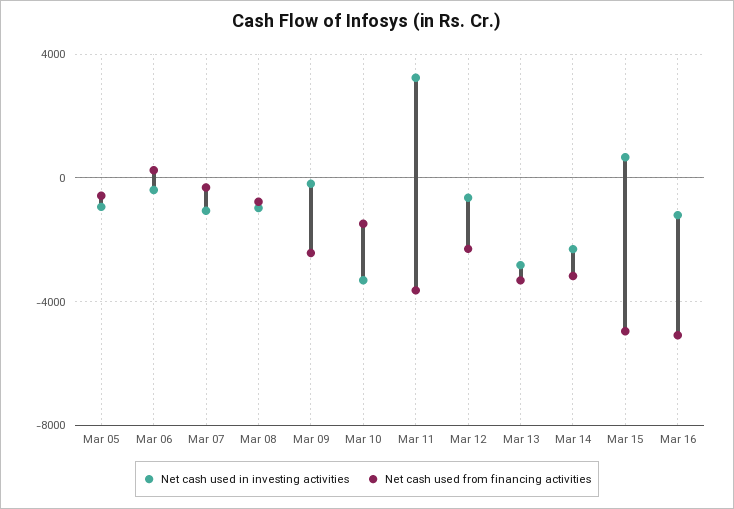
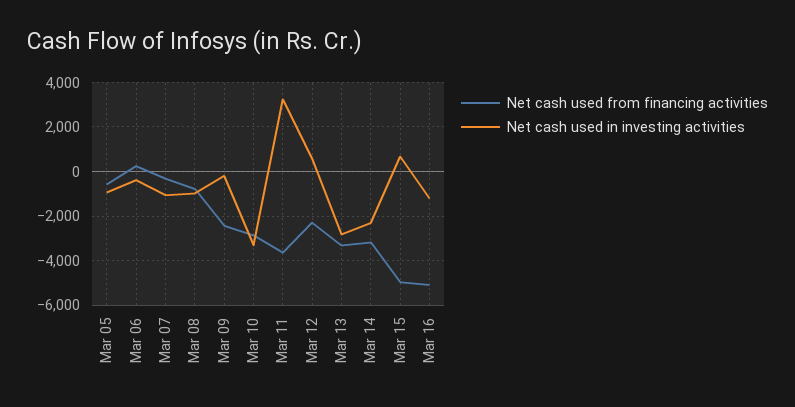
  {
    "Net cash used in investing activities": {
      "Mar 05": -1000,
      "Mar 06": -500,
      "Mar 07": -1000,
      "Mar 08": -1000,
      "Mar 09": 0,
      "Mar 10": -3500,
      "Mar 11": 3000,
-     "Mar 12": -500,
+     "Mar 12": 500,
      "Mar 13": -3000,
      "Mar 14": -2500,
      "Mar 15": 500,
      "Mar 16": -1000
    },
    "Net cash used from financing activities": {
      "Mar 05": -500,
      "Mar 06": 0,
      "Mar 07": -500,
      "Mar 08": -1000,
      "Mar 09": -2500,
-     "Mar 10": -1500,
+     "Mar 10": -3000,
      "Mar 11": -3500,
      "Mar 12": -2500,
      "Mar 13": -3500,
      "Mar 14": -3000,
      "Mar 15": -5000,
      "Mar 16": -5000
    }
  }

